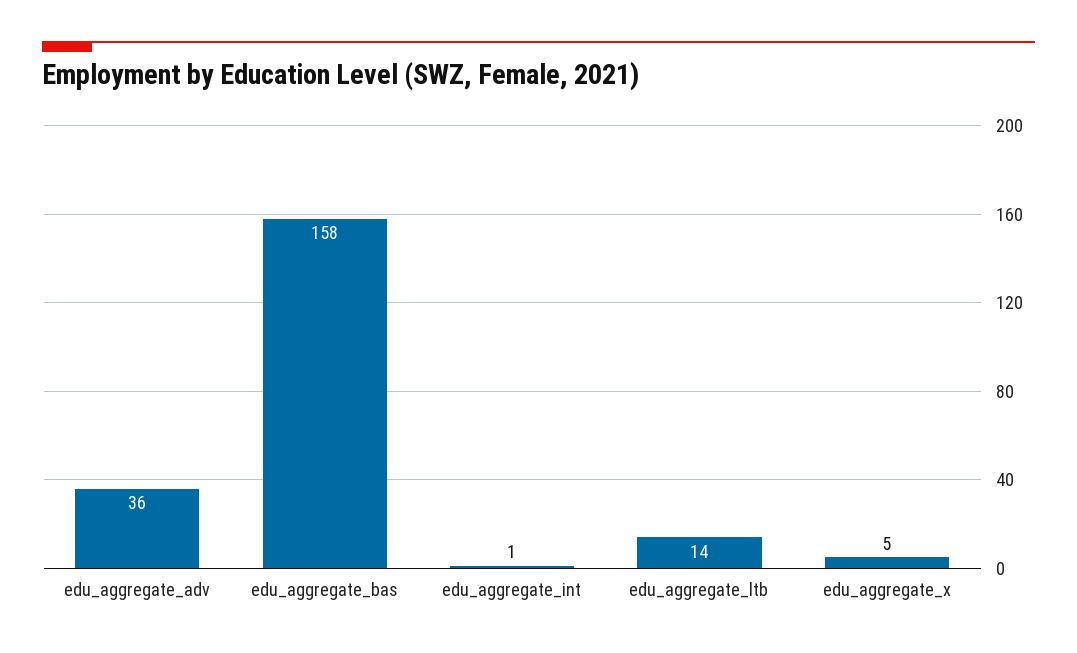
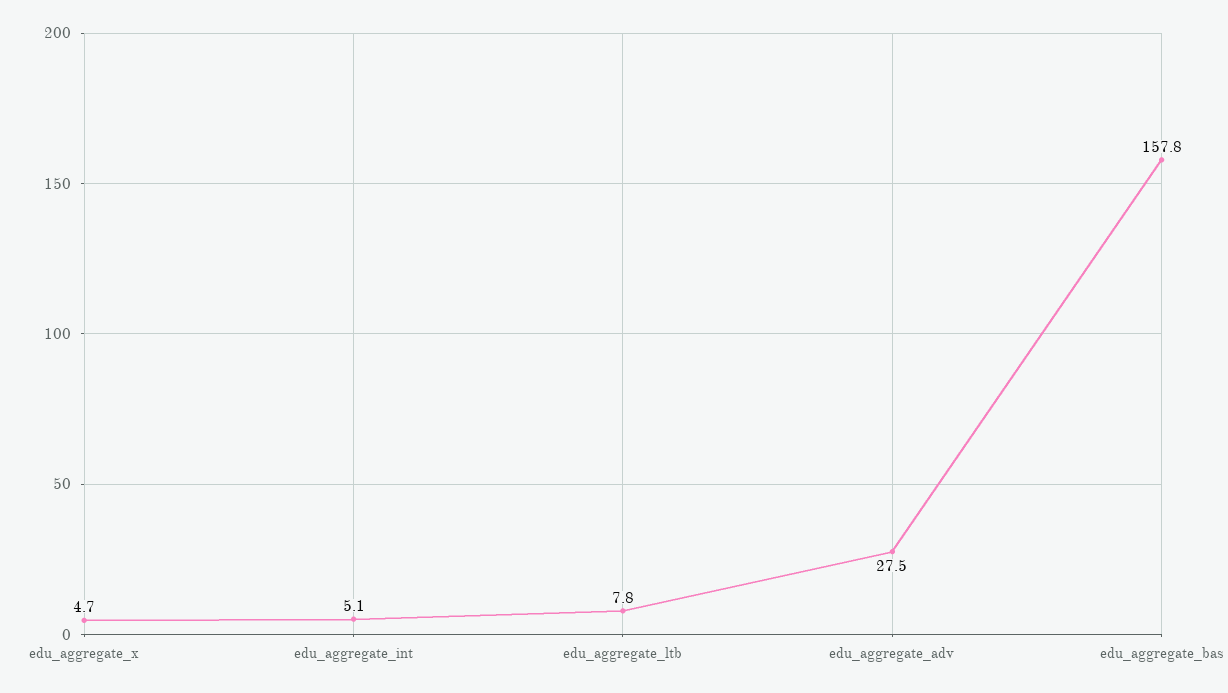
  {
-   "edu_aggregate_adv": 36,
+   "edu_aggregate_adv": 27.5,
    "edu_aggregate_bas": 157.8,
-   "edu_aggregate_int": 1,
+   "edu_aggregate_int": 5.1,
-   "edu_aggregate_ltb": 14,
+   "edu_aggregate_ltb": 7.8,
    "edu_aggregate_x": 4.7
  }

